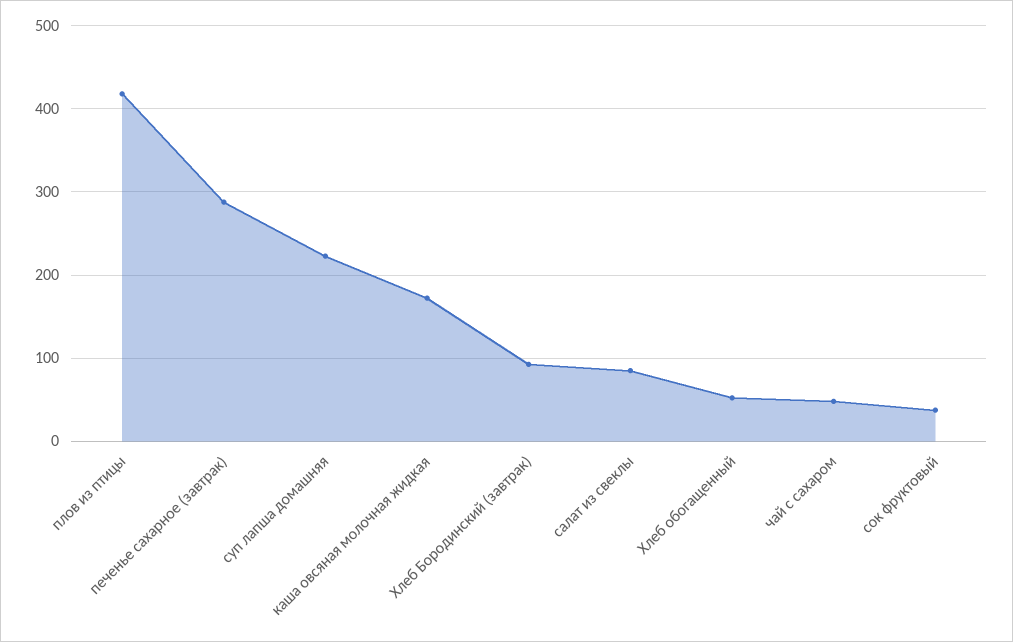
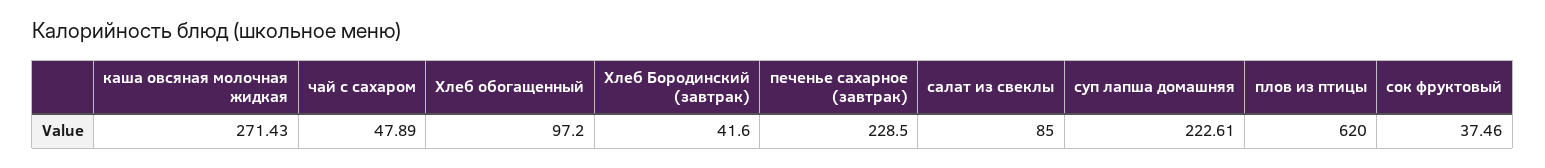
  {
-   "плов из птицы": 420,
+   "плов из птицы": 620,
-   "печенье сахарное (завтрак)": 290,
+   "печенье сахарное (завтрак)": 228.5,
    "суп лапша домашняя": 222.61,
-   "каша овсяная молочная жидкая": 170,
+   "каша овсяная молочная жидкая": 271.43,
-   "Хлеб Бородинский (завтрак)": 90,
+   "Хлеб Бородинский (завтрак)": 41.6,
    "салат из свеклы": 85,
-   "Хлеб обогащенный": 50,
+   "Хлеб обогащенный": 97.2,
    "чай с сахаром": 47.89,
    "сок фруктовый": 37.46
  }

